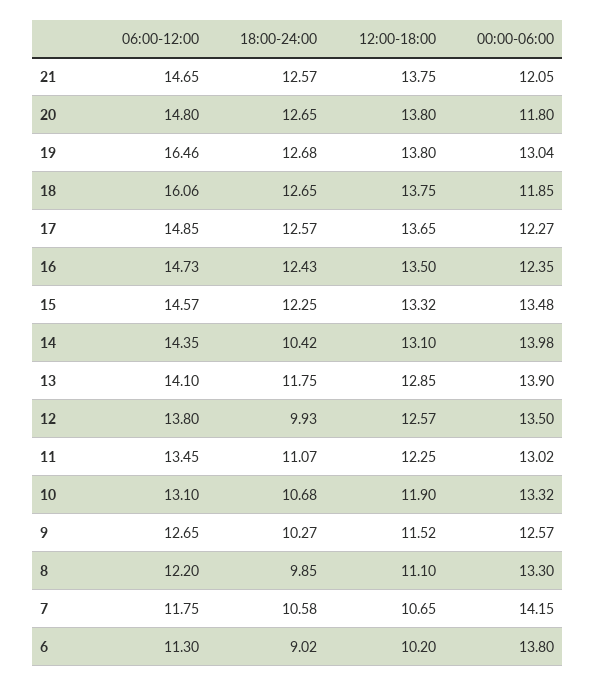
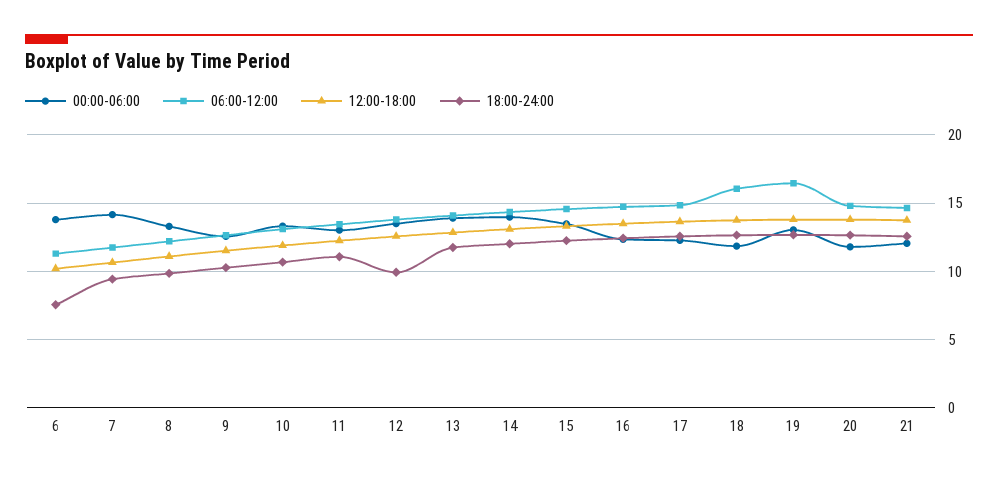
  {
    "06:00-12:00": {
      "21": 14.65,
      "20": 14.8,
      "19": 16.46,
      "18": 16.06,
      "17": 14.85,
      "16": 14.73,
      "15": 14.57,
      "14": 14.35,
      "13": 14.1,
      "12": 13.8,
      "11": 13.45,
      "10": 13.1,
      "9": 12.65,
      "8": 12.2,
      "7": 11.75,
      "6": 11.3
    },
    "18:00-24:00": {
      "21": 12.57,
      "20": 12.65,
      "19": 12.68,
      "18": 12.65,
      "17": 12.57,
      "16": 12.43,
      "15": 12.25,
-     "14": 10.42,
+     "14": 12,
      "13": 11.75,
      "12": 9.93,
      "11": 11.07,
      "10": 10.68,
      "9": 10.27,
      "8": 9.85,
-     "7": 10.58,
+     "7": 9.5,
-     "6": 9.02
+     "6": 7.5
    },
    "12:00-18:00": {
      "21": 13.75,
      "20": 13.8,
      "19": 13.8,
      "18": 13.75,
      "17": 13.65,
      "16": 13.5,
      "15": 13.32,
      "14": 13.1,
      "13": 12.85,
      "12": 12.57,
      "11": 12.25,
      "10": 11.9,
      "9": 11.52,
      "8": 11.1,
      "7": 10.65,
      "6": 10.2
    },
    "00:00-06:00": {
      "21": 12.05,
      "20": 11.8,
      "19": 13.04,
      "18": 11.85,
      "17": 12.27,
      "16": 12.35,
      "15": 13.48,
      "14": 13.98,
      "13": 13.9,
      "12": 13.5,
      "11": 13.02,
      "10": 13.32,
      "9": 12.57,
      "8": 13.3,
      "7": 14.15,
      "6": 13.8
    }
  }

